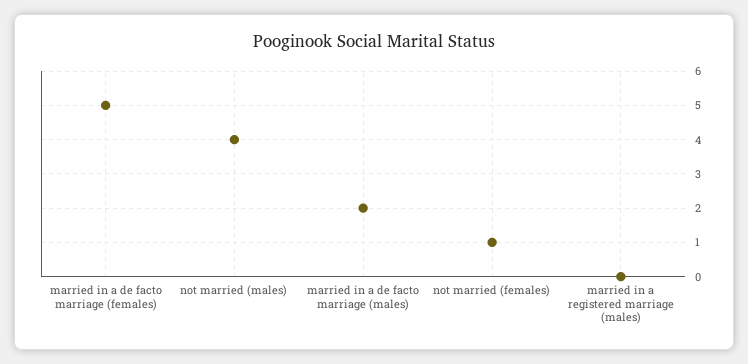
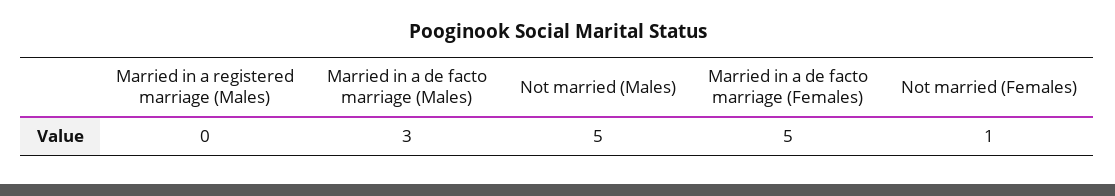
  {
    "married in a de facto marriage (females)": 5,
-   "not married (males)": 4,
+   "not married (males)": 5,
-   "married in a de facto marriage (males)": 2,
+   "married in a de facto marriage (males)": 3,
    "not married (females)": 1,
    "married in a registered marriage (males)": 0
  }

